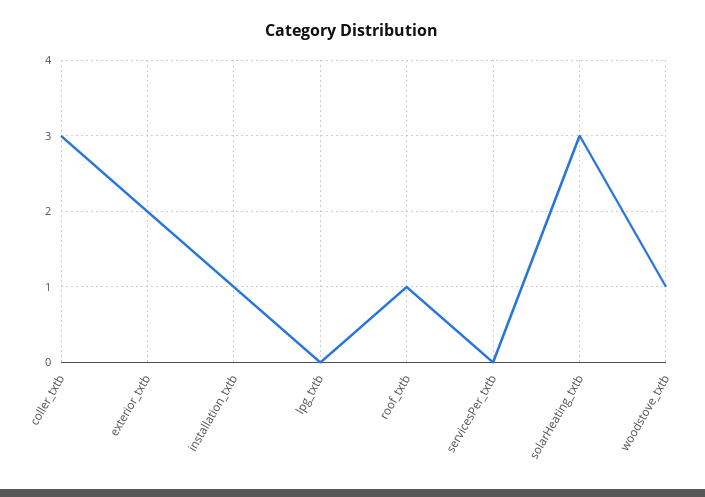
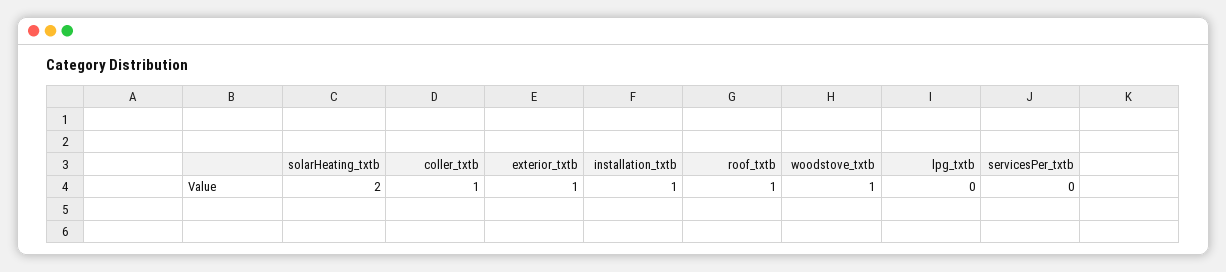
  {
-   "coller_txtb": 3,
+   "coller_txtb": 1,
-   "exterior_txtb": 2,
+   "exterior_txtb": 1,
    "installation_txtb": 1,
    "lpg_txtb": 0,
    "roof_txtb": 1,
    "servicesPer_txtb": 0,
-   "solarHeating_txtb": 3,
+   "solarHeating_txtb": 2,
    "woodstove_txtb": 1
  }

